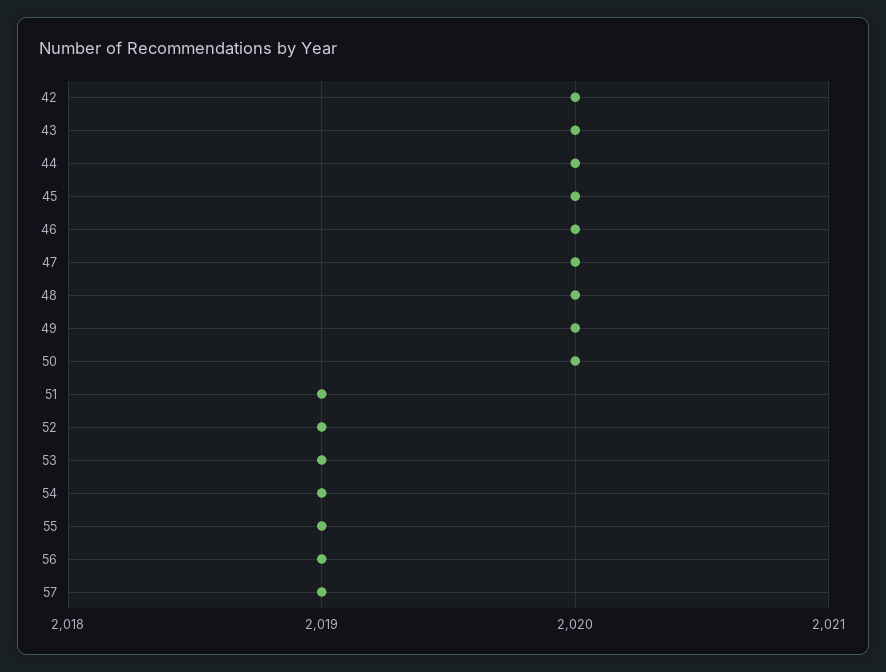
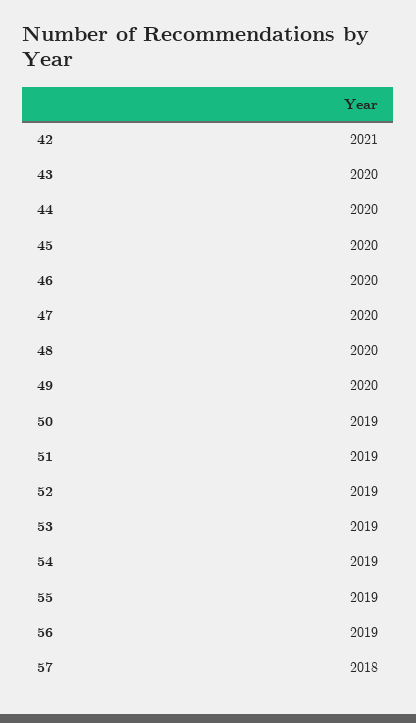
  {
-   "42": 2020,
+   "42": 2021,
    "43": 2020,
    "44": 2020,
    "45": 2020,
    "46": 2020,
    "47": 2020,
    "48": 2020,
    "49": 2020,
-   "50": 2020,
+   "50": 2019,
    "51": 2019,
    "52": 2019,
    "53": 2019,
    "54": 2019,
    "55": 2019,
    "56": 2019,
-   "57": 2019
+   "57": 2018
  }

